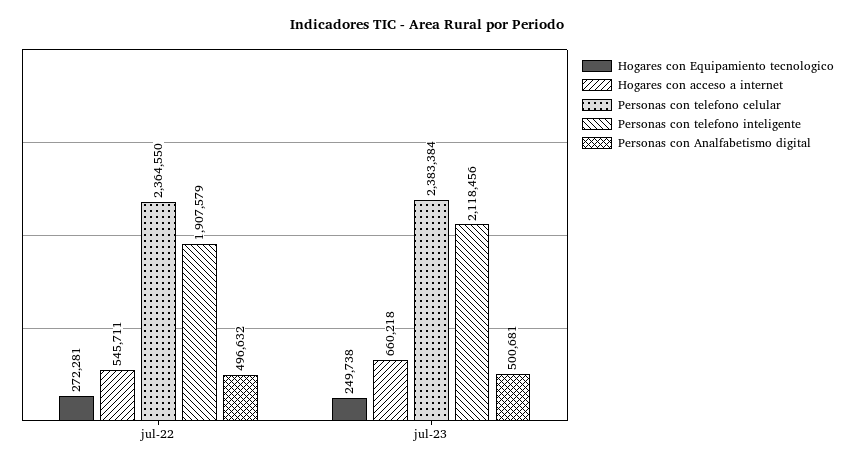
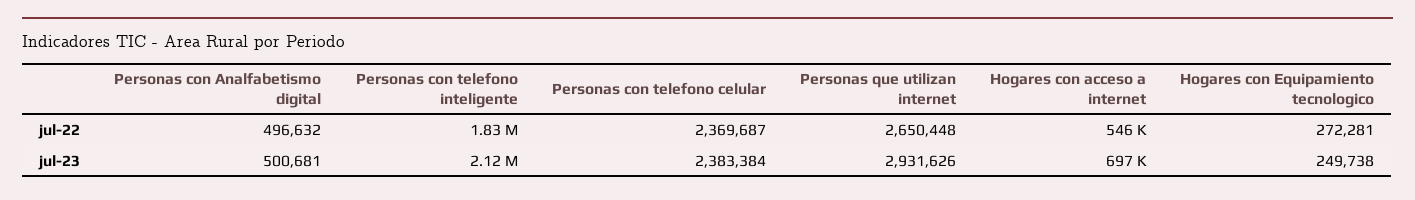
  {
    "Hogares con Equipamiento tecnologico": {
      "jul-22": 272281,
      "jul-23": 249738
    },
    "Hogares con acceso a internet": {
      "jul-22": 545711,
-     "jul-23": 660218
+     "jul-23": 697000
    },
    "Personas con telefono celular": {
-     "jul-22": 2364550,
+     "jul-22": 2369687,
      "jul-23": 2383384
    },
    "Personas con telefono inteligente": {
-     "jul-22": 1907579,
+     "jul-22": 1830000,
      "jul-23": 2118456
    },
    "Personas con Analfabetismo digital": {
      "jul-22": 496632,
      "jul-23": 500681
-   }
+   },
+   "Personas que utilizan internet": {
+     "jul-22": 2650448,
+     "jul-23": 2931626
+   }
  }

